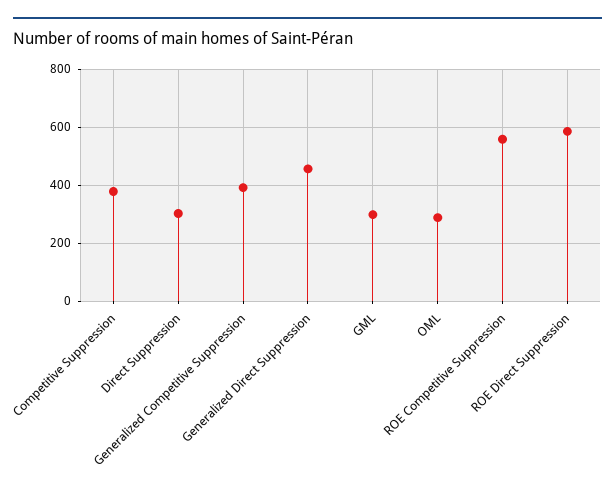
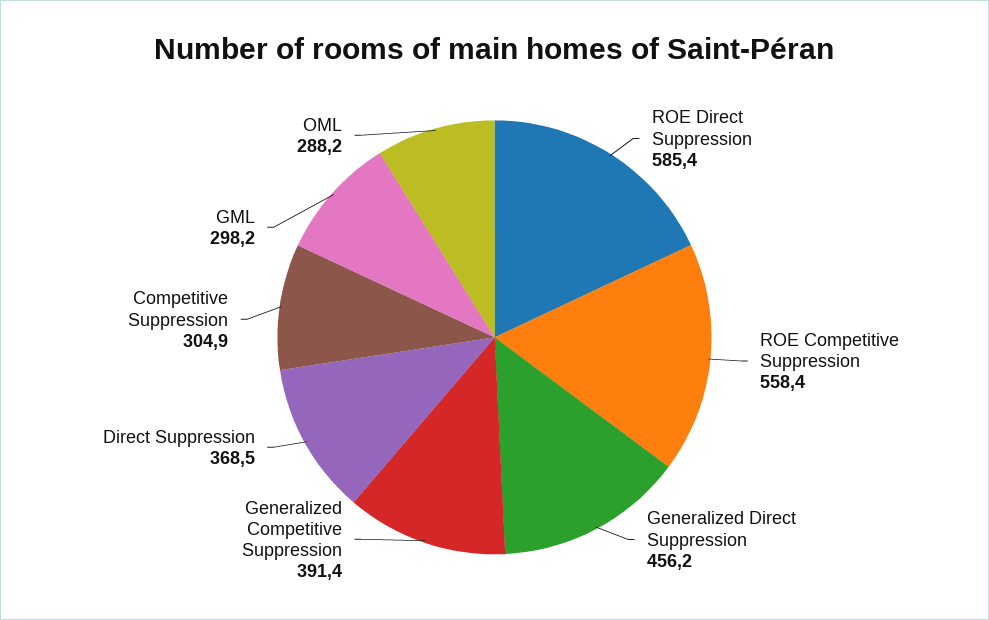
  {
-   "Competitive Suppression": 375,
+   "Competitive Suppression": 304.9,
-   "Direct Suppression": 300,
+   "Direct Suppression": 368.5,
    "Generalized Competitive Suppression": 391.4,
    "Generalized Direct Suppression": 456.2,
    "GML": 298.2,
    "OML": 288.2,
    "ROE Competitive Suppression": 558.4,
    "ROE Direct Suppression": 585.4
  }

